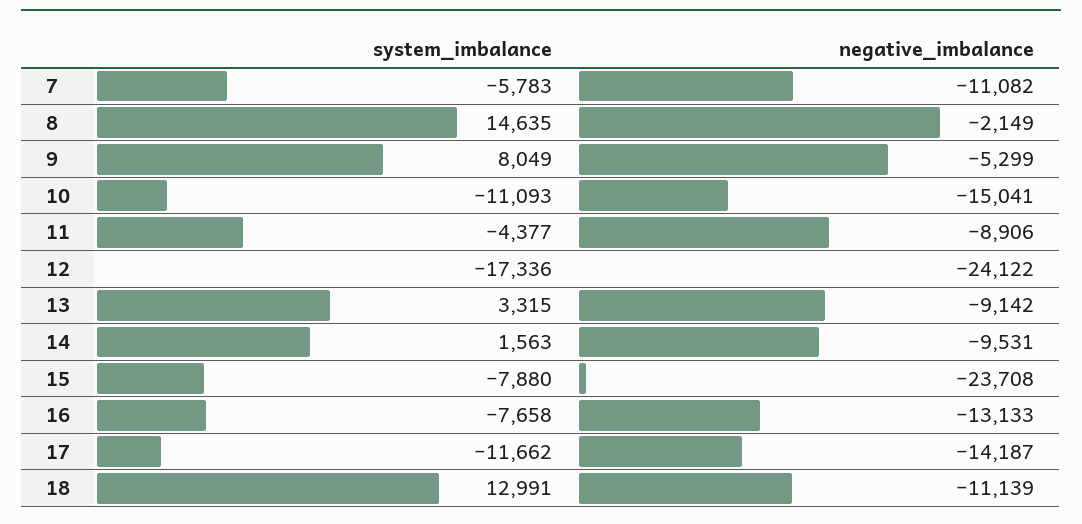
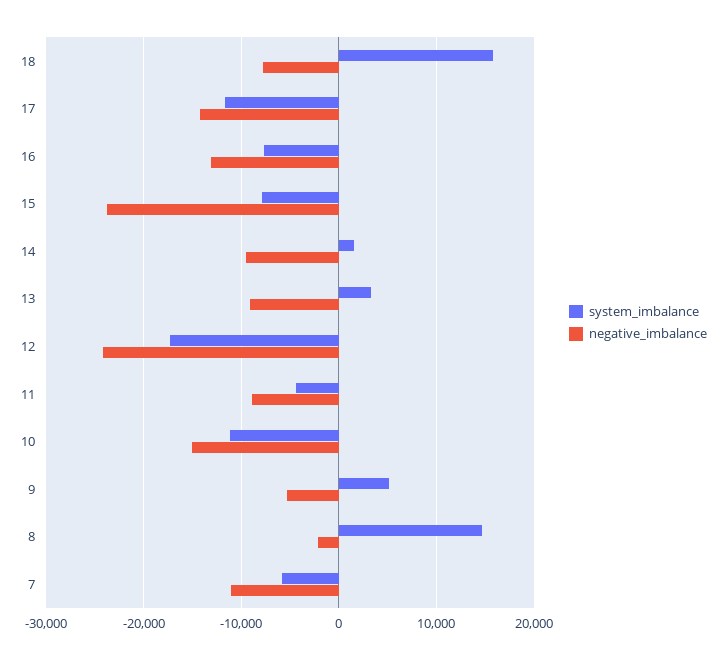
  {
    "system_imbalance": {
      "7": -5783,
      "8": 14635,
-     "9": 8049,
+     "9": 5000,
      "10": -11093,
      "11": -4377,
      "12": -17336,
      "13": 3315,
      "14": 1563,
      "15": -7880,
      "16": -7658,
      "17": -11662,
-     "18": 12991
+     "18": 16000
    },
    "negative_imbalance": {
      "7": -11082,
      "8": -2149,
      "9": -5299,
      "10": -15041,
      "11": -8906,
      "12": -24122,
      "13": -9142,
      "14": -9531,
      "15": -23708,
      "16": -13133,
      "17": -14187,
-     "18": -11139
+     "18": -8000
    }
  }

